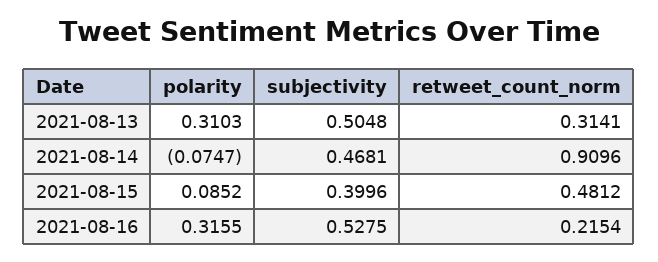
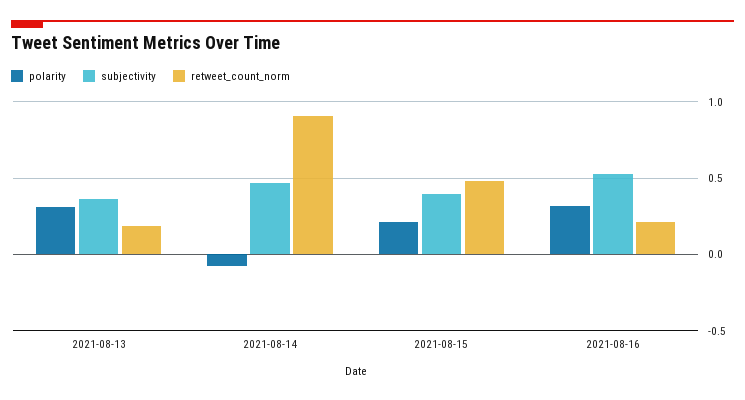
  {
    "polarity": {
      "2021-08-13": 0.3103,
      "2021-08-14": -0.0747,
-     "2021-08-15": 0.0852,
+     "2021-08-15": 0.2,
      "2021-08-16": 0.3155
    },
    "subjectivity": {
-     "2021-08-13": 0.5048,
+     "2021-08-13": 0.35,
      "2021-08-14": 0.4681,
      "2021-08-15": 0.3996,
      "2021-08-16": 0.5275
    },
    "retweet_count_norm": {
-     "2021-08-13": 0.3141,
+     "2021-08-13": 0.2,
      "2021-08-14": 0.9096,
      "2021-08-15": 0.4812,
      "2021-08-16": 0.2154
    }
  }

